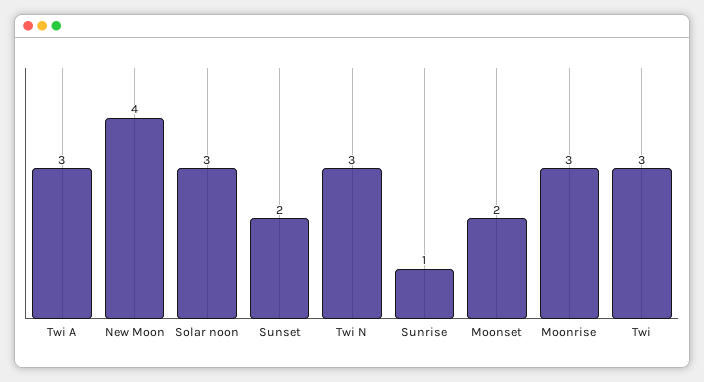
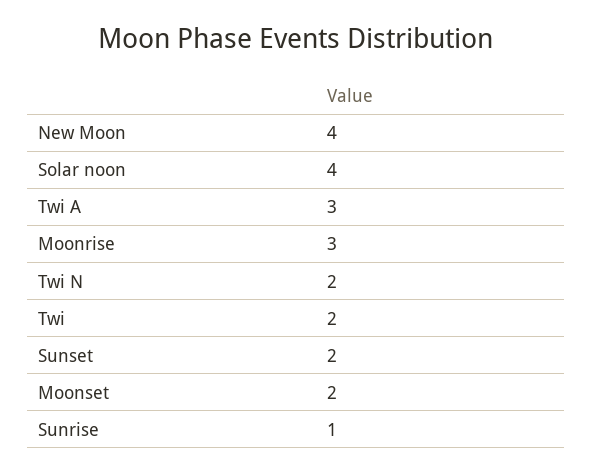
  {
    "Twi A": 3,
    "New Moon": 4,
-   "Solar noon": 3,
+   "Solar noon": 4,
    "Sunset": 2,
-   "Twi N": 3,
+   "Twi N": 2,
    "Sunrise": 1,
    "Moonset": 2,
    "Moonrise": 3,
-   "Twi": 3
+   "Twi": 2
  }

